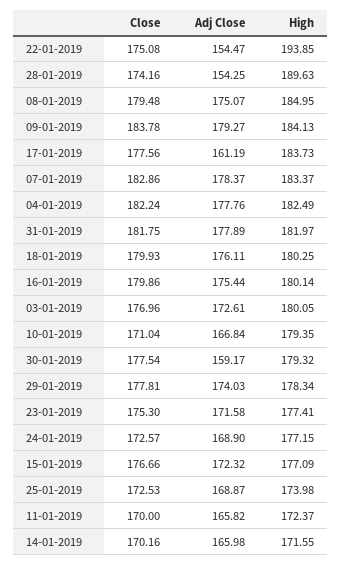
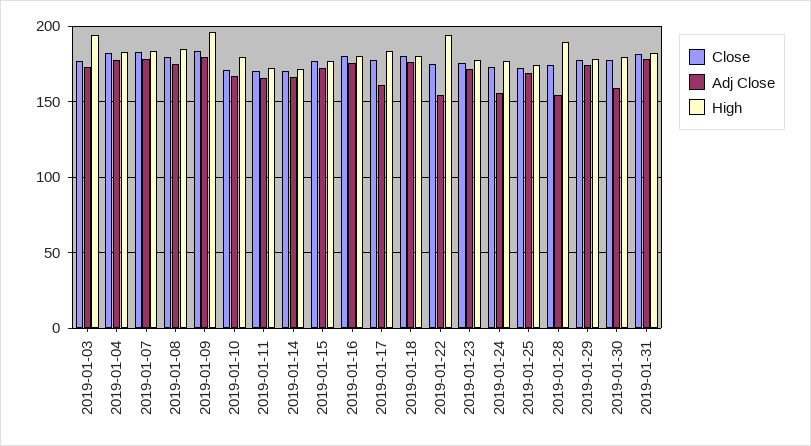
  {
    "Close": {
      "22-01-2019": 175.08,
      "28-01-2019": 174.16,
      "08-01-2019": 179.48,
      "09-01-2019": 183.78,
      "17-01-2019": 177.56,
      "07-01-2019": 182.86,
      "04-01-2019": 182.24,
      "31-01-2019": 181.75,
      "18-01-2019": 179.93,
      "16-01-2019": 179.86,
      "03-01-2019": 176.96,
      "10-01-2019": 171.04,
      "30-01-2019": 177.54,
      "29-01-2019": 177.81,
      "23-01-2019": 175.3,
      "24-01-2019": 172.57,
      "15-01-2019": 176.66,
      "25-01-2019": 172.53,
      "11-01-2019": 170,
      "14-01-2019": 170.16
    },
    "Adj Close": {
      "22-01-2019": 154.47,
      "28-01-2019": 154.25,
      "08-01-2019": 175.07,
      "09-01-2019": 179.27,
      "17-01-2019": 161.19,
      "07-01-2019": 178.37,
      "04-01-2019": 177.76,
      "31-01-2019": 177.89,
      "18-01-2019": 176.11,
      "16-01-2019": 175.44,
      "03-01-2019": 172.61,
      "10-01-2019": 166.84,
      "30-01-2019": 159.17,
      "29-01-2019": 174.03,
      "23-01-2019": 171.58,
-     "24-01-2019": 168.9,
+     "24-01-2019": 155,
      "15-01-2019": 172.32,
      "25-01-2019": 168.87,
      "11-01-2019": 165.82,
      "14-01-2019": 165.98
    },
    "High": {
      "22-01-2019": 193.85,
      "28-01-2019": 189.63,
      "08-01-2019": 184.95,
-     "09-01-2019": 184.13,
+     "09-01-2019": 195,
      "17-01-2019": 183.73,
      "07-01-2019": 183.37,
      "04-01-2019": 182.49,
      "31-01-2019": 181.97,
      "18-01-2019": 180.25,
      "16-01-2019": 180.14,
-     "03-01-2019": 180.05,
+     "03-01-2019": 195,
      "10-01-2019": 179.35,
      "30-01-2019": 179.32,
      "29-01-2019": 178.34,
      "23-01-2019": 177.41,
      "24-01-2019": 177.15,
      "15-01-2019": 177.09,
      "25-01-2019": 173.98,
      "11-01-2019": 172.37,
      "14-01-2019": 171.55
    }
  }

